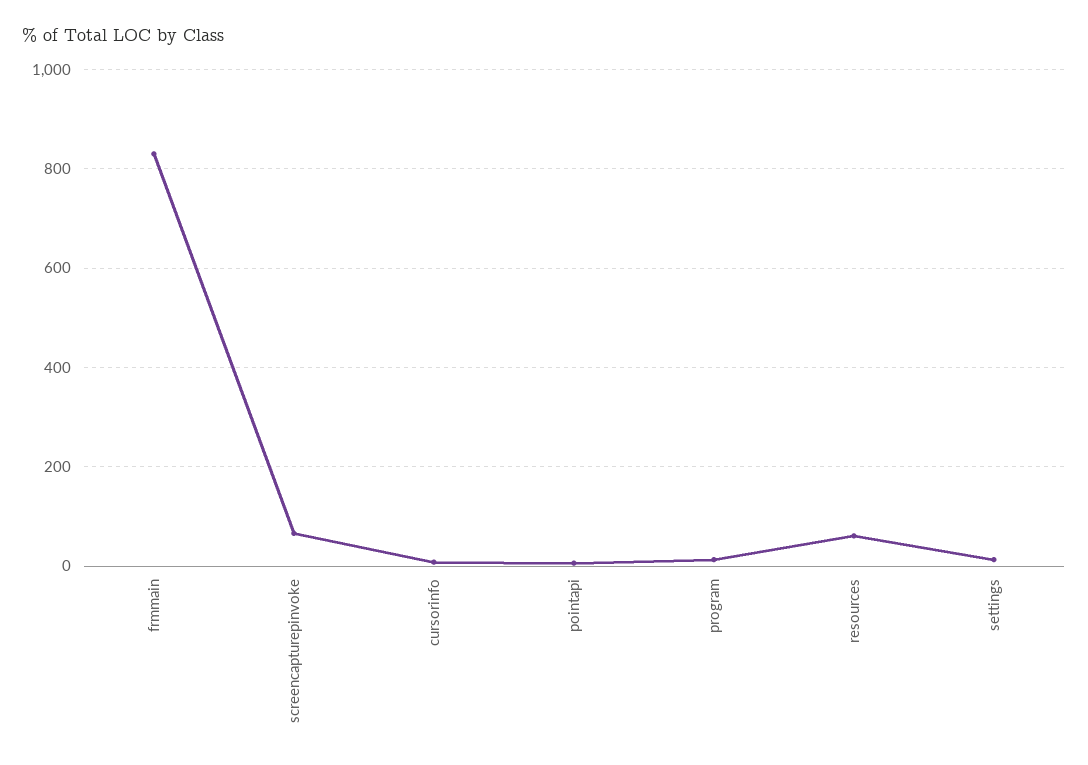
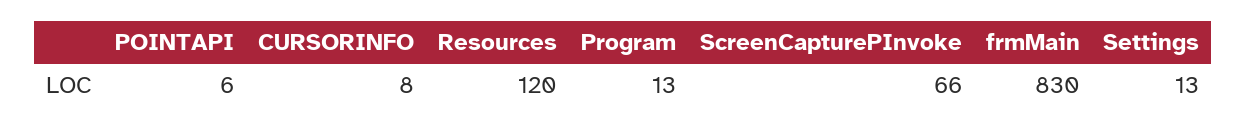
  {
    "frmmain": 830,
    "screencapturepinvoke": 66,
    "cursorinfo": 8,
    "pointapi": 6,
    "program": 13,
-   "resources": 60,
+   "resources": 120,
    "settings": 13
  }

